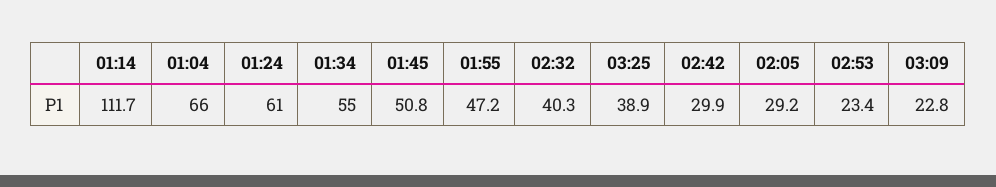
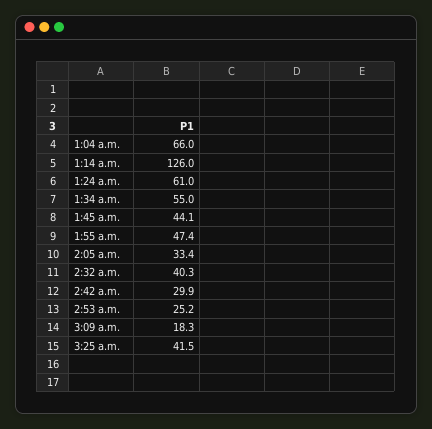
  {
-   "01:14": 111.7,
+   "01:14": 126,
    "01:04": 66,
    "01:24": 61,
    "01:34": 55,
-   "01:45": 50.8,
+   "01:45": 44.1,
-   "01:55": 47.2,
+   "01:55": 47.4,
    "02:32": 40.3,
-   "03:25": 38.9,
+   "03:25": 41.5,
    "02:42": 29.9,
-   "02:05": 29.2,
+   "02:05": 33.4,
-   "02:53": 23.4,
+   "02:53": 25.2,
-   "03:09": 22.8
+   "03:09": 18.3
  }

